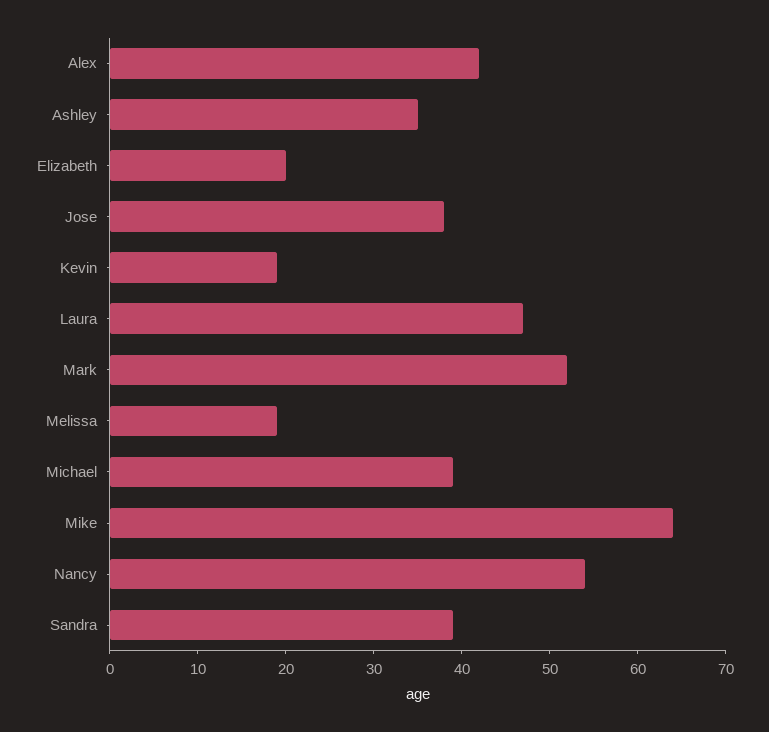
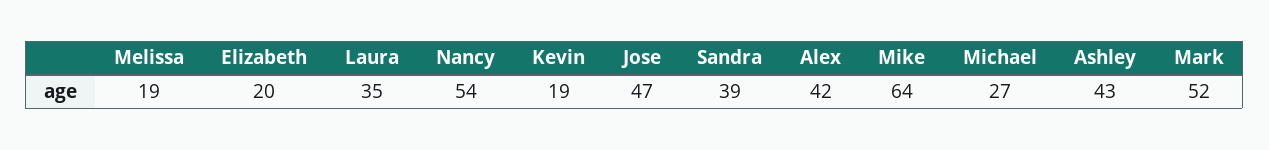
  {
    "Alex": 42,
-   "Ashley": 35,
+   "Ashley": 43,
    "Elizabeth": 20,
-   "Jose": 38,
+   "Jose": 47,
    "Kevin": 19,
-   "Laura": 47,
+   "Laura": 35,
    "Mark": 52,
    "Melissa": 19,
-   "Michael": 39,
+   "Michael": 27,
    "Mike": 64,
    "Nancy": 54,
    "Sandra": 39
  }

